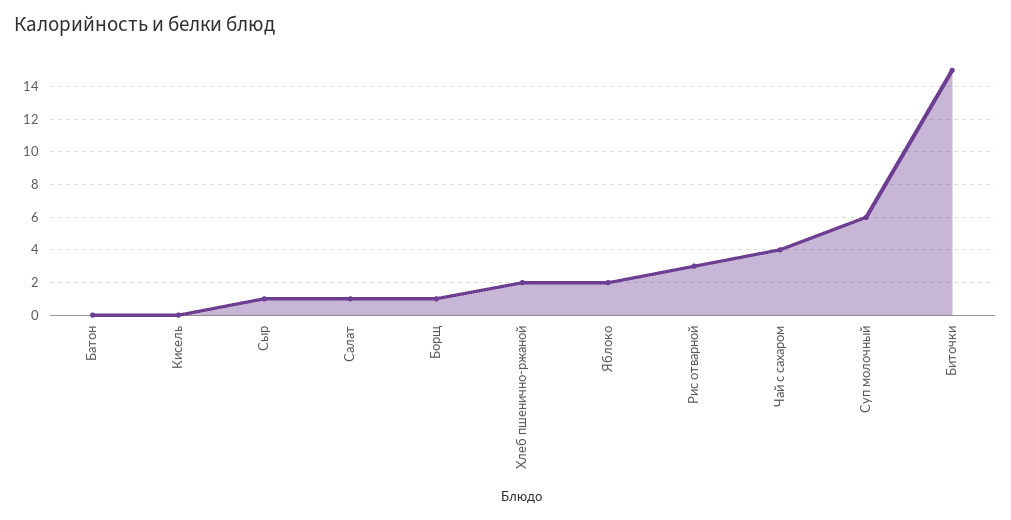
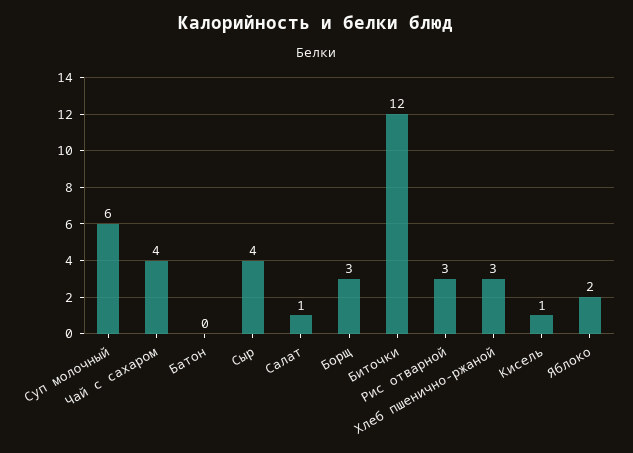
  {
    "Батон": 0,
-   "Кисель": 0,
+   "Кисель": 1,
-   "Сыр": 1,
+   "Сыр": 4,
    "Салат": 1,
-   "Борщ": 1,
+   "Борщ": 3,
-   "Хлеб пшенично-ржаной": 2,
+   "Хлеб пшенично-ржаной": 3,
    "Яблоко": 2,
    "Рис отварной": 3,
    "Чай с сахаром": 4,
    "Суп молочный": 6,
-   "Биточки": 15
+   "Биточки": 12
  }

